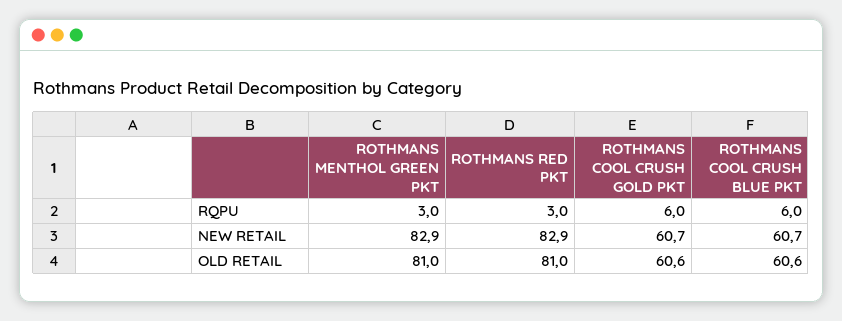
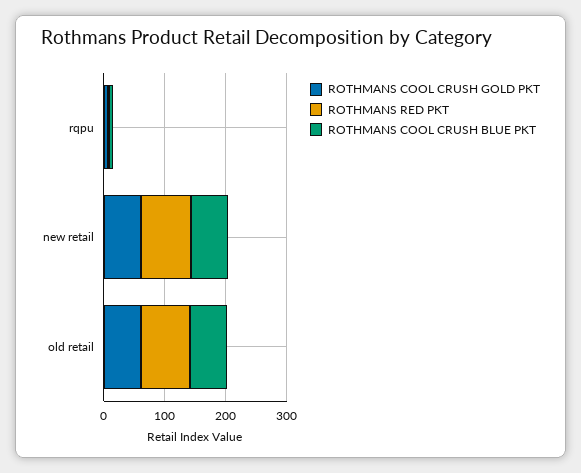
  {
-   "ROTHMANS MENTHOL GREEN PKT": {
-     "RQPU": 3,
-     "NEW RETAIL": 82.9,
-     "OLD RETAIL": 81
-   },
    "ROTHMANS RED PKT": {
      "RQPU": 3,
      "NEW RETAIL": 82.9,
      "OLD RETAIL": 81
    },
    "ROTHMANS COOL CRUSH GOLD PKT": {
      "RQPU": 6,
      "NEW RETAIL": 60.7,
      "OLD RETAIL": 60.6
    },
    "ROTHMANS COOL CRUSH BLUE PKT": {
      "RQPU": 6,
      "NEW RETAIL": 60.7,
      "OLD RETAIL": 60.6
    }
  }

